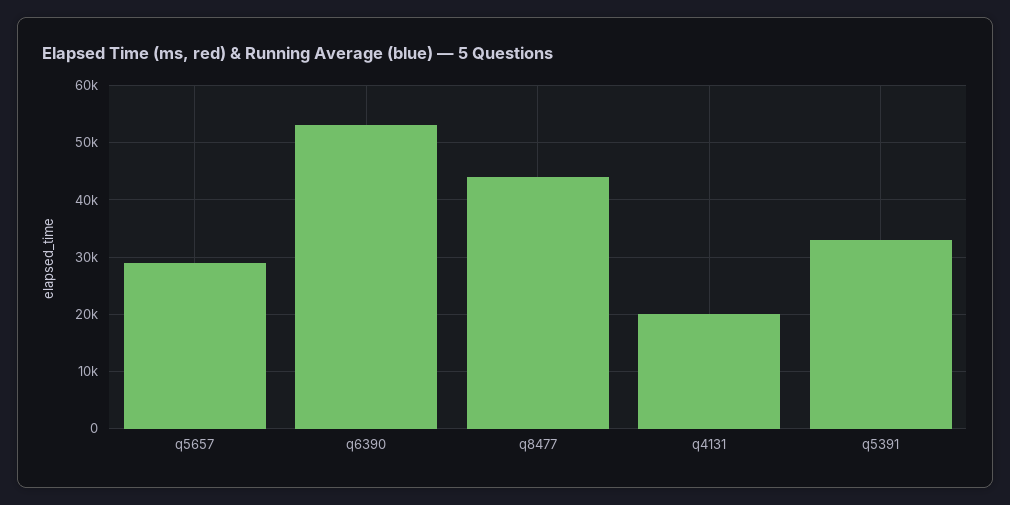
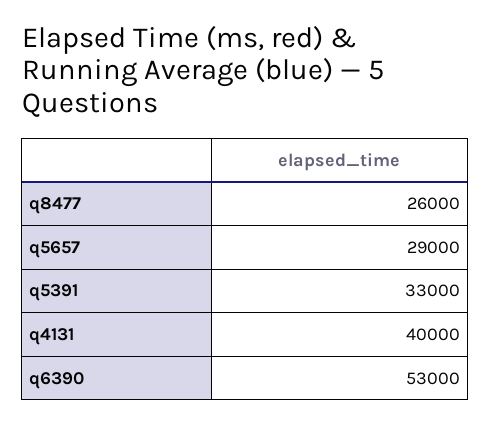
  {
    "q5657": 29000,
    "q6390": 53000,
-   "q8477": 44000,
+   "q8477": 26000,
-   "q4131": 20000,
+   "q4131": 40000,
    "q5391": 33000
  }

